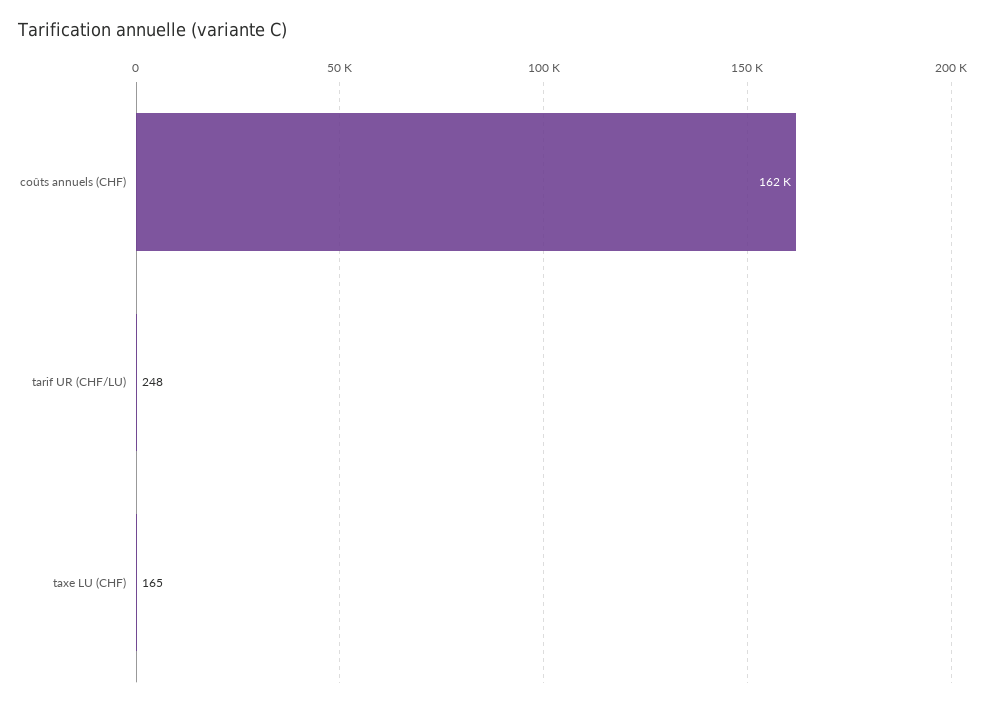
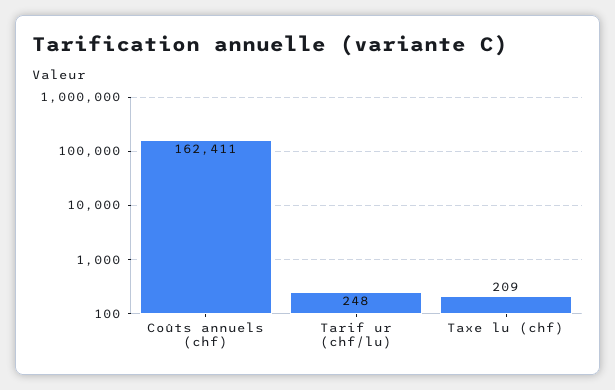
  {
    "coûts annuels (CHF)": 162411,
    "tarif UR (CHF/LU)": 248,
-   "taxe LU (CHF)": 165
+   "taxe LU (CHF)": 209
  }

